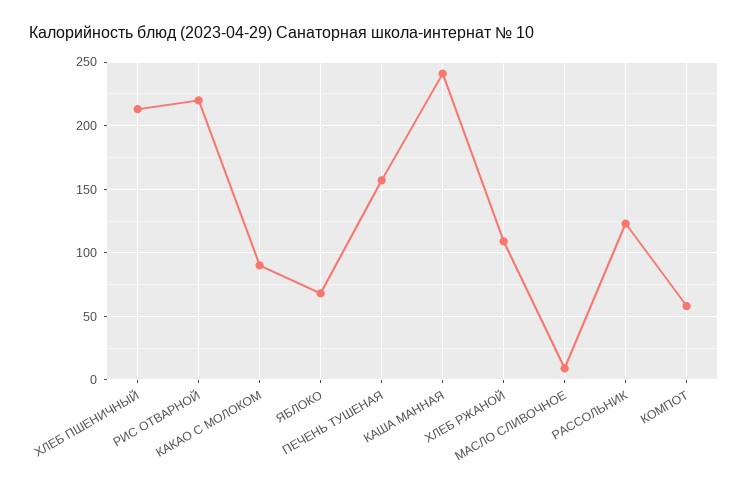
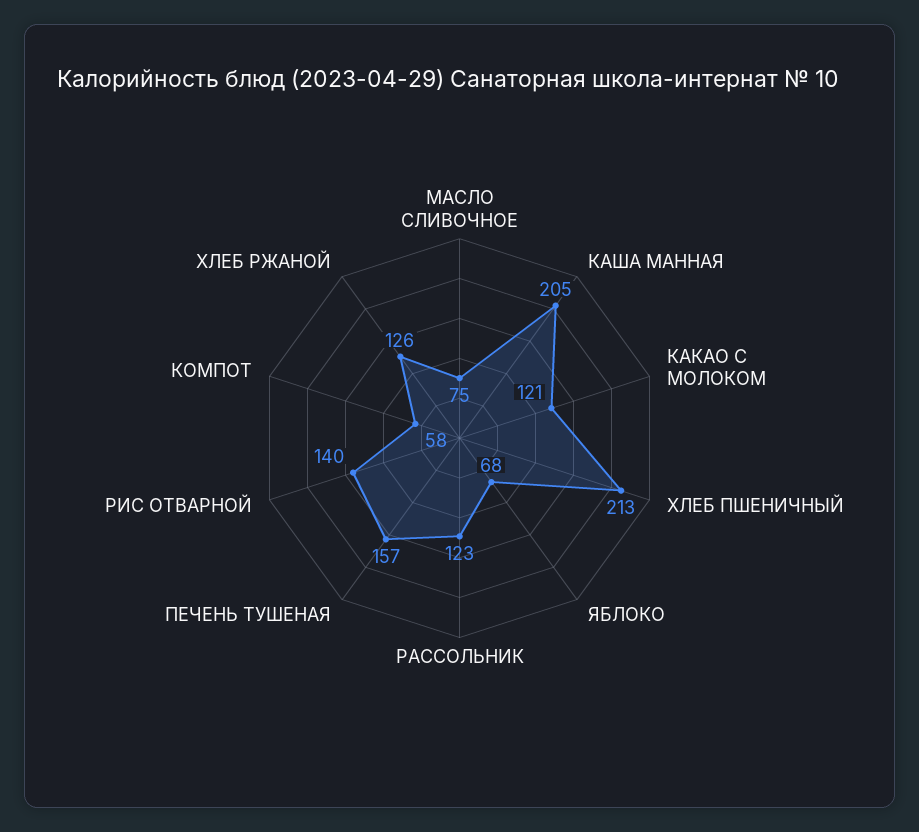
  {
    "ХЛЕБ ПШЕНИЧНЫЙ": 213,
-   "РИС ОТВАРНОЙ": 220,
+   "РИС ОТВАРНОЙ": 140,
-   "КАКАО С МОЛОКОМ": 90,
+   "КАКАО С МОЛОКОМ": 121,
    "ЯБЛОКО": 68,
    "ПЕЧЕНЬ ТУШЕНАЯ": 157,
-   "КАША МАННАЯ": 240,
+   "КАША МАННАЯ": 205,
-   "ХЛЕБ РЖАНОЙ": 110,
+   "ХЛЕБ РЖАНОЙ": 126,
-   "МАСЛО СЛИВОЧНОЕ": 10,
+   "МАСЛО СЛИВОЧНОЕ": 75,
    "РАССОЛЬНИК": 123,
    "КОМПОТ": 58
  }

